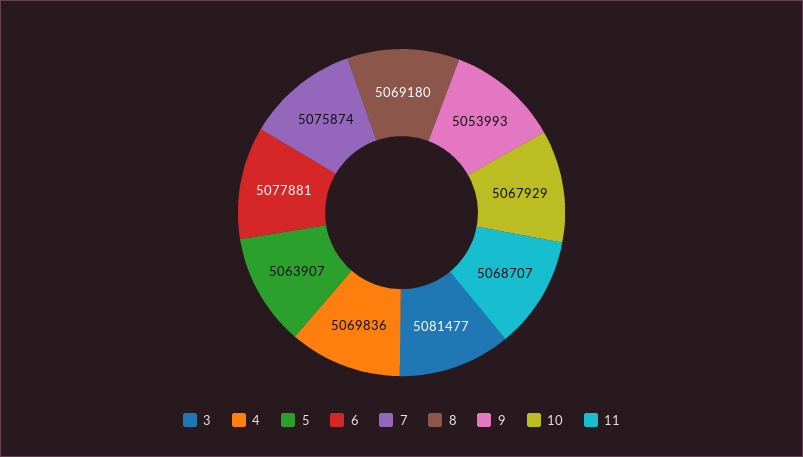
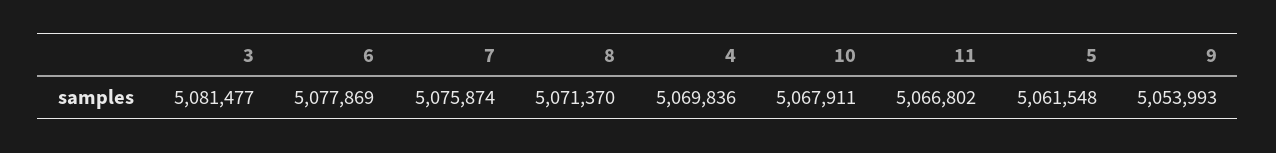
  {
    "3": 5081477,
    "4": 5069836,
-   "5": 5063907,
+   "5": 5061548,
-   "6": 5077881,
+   "6": 5077869,
    "7": 5075874,
-   "8": 5069180,
+   "8": 5071370,
    "9": 5053993,
-   "10": 5067929,
+   "10": 5067911,
-   "11": 5068707
+   "11": 5066802
  }

